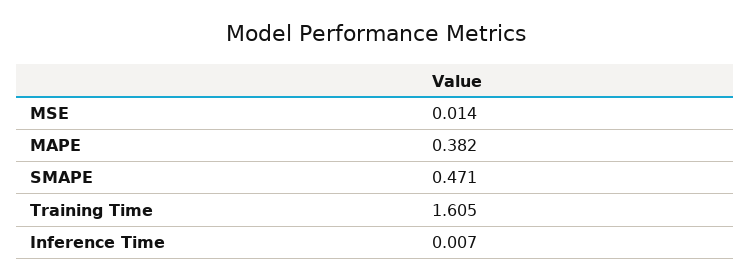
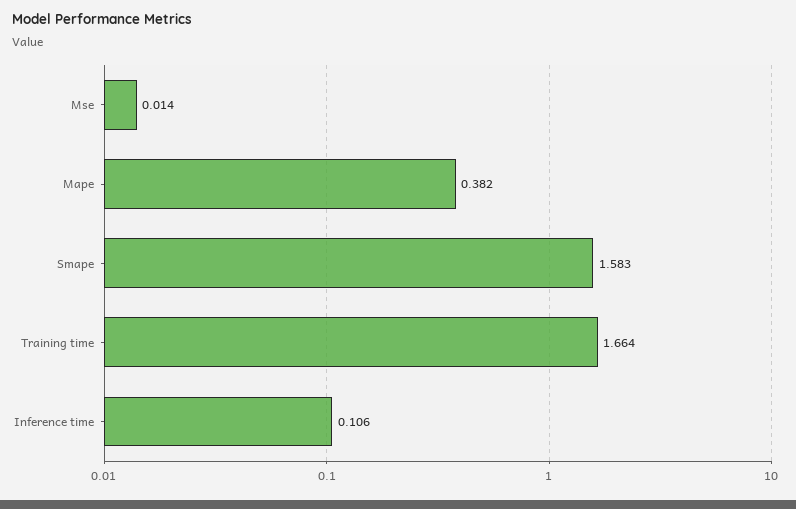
  {
    "MSE": 0.014,
    "MAPE": 0.382,
-   "SMAPE": 0.471,
+   "SMAPE": 1.583,
-   "Training Time": 1.605,
+   "Training Time": 1.664,
-   "Inference Time": 0.007
+   "Inference Time": 0.106
  }

